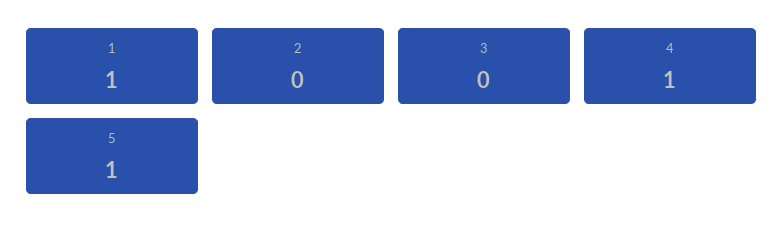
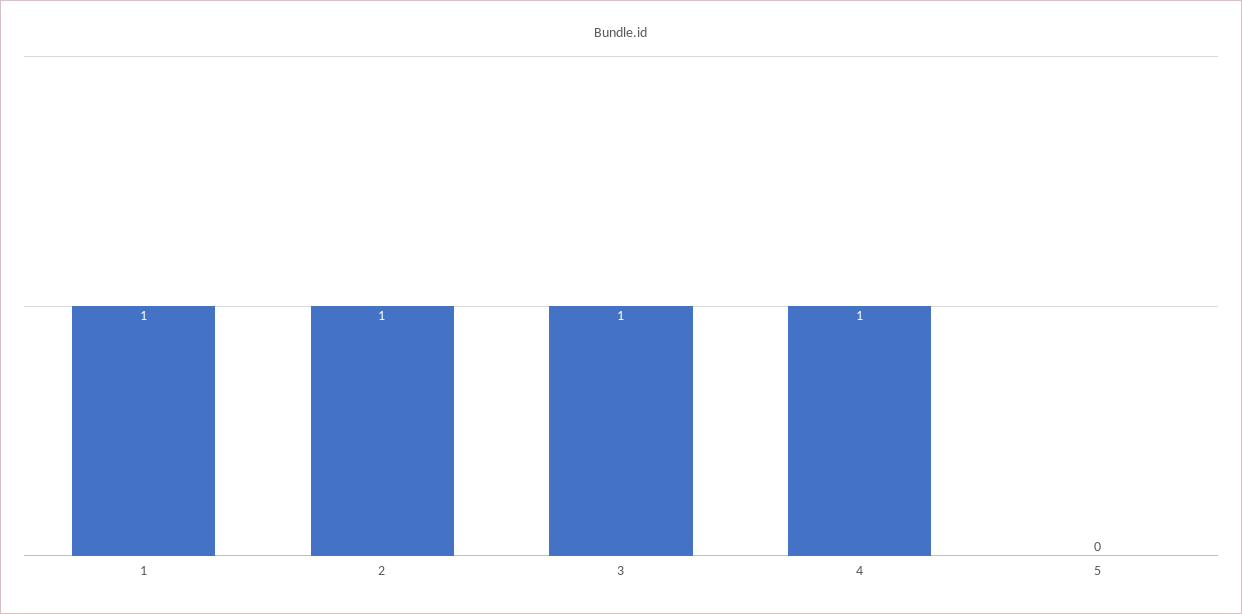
  {
    "1": 1,
-   "2": 0,
+   "2": 1,
-   "3": 0,
+   "3": 1,
    "4": 1,
-   "5": 1
+   "5": 0
  }

